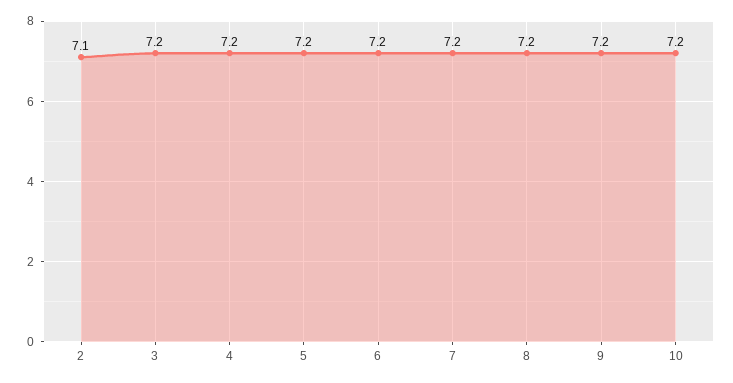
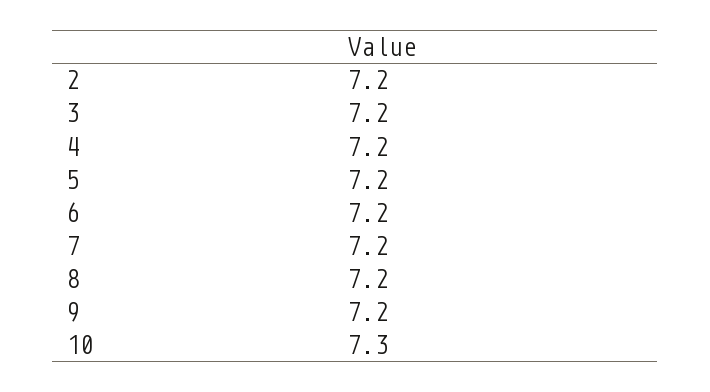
  {
-   "2": 7.1,
+   "2": 7.2,
    "3": 7.2,
    "4": 7.2,
    "5": 7.2,
    "6": 7.2,
    "7": 7.2,
    "8": 7.2,
    "9": 7.2,
-   "10": 7.2
+   "10": 7.3
  }

